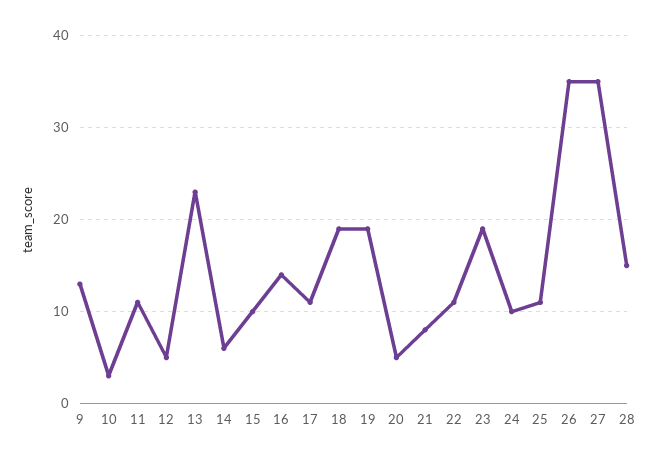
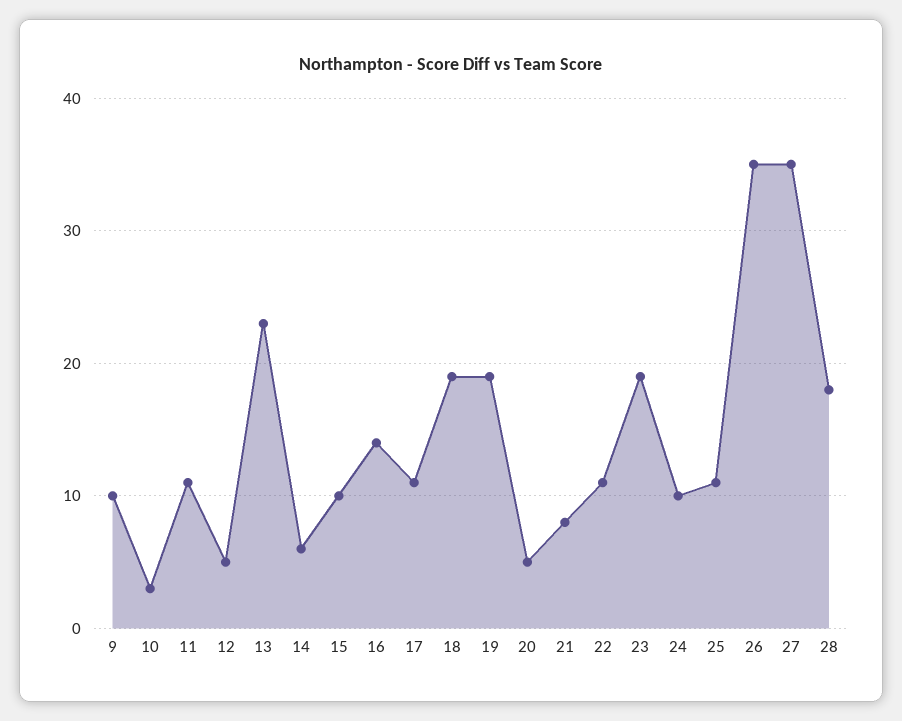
  {
-   "9": 13,
+   "9": 10,
    "10": 3,
    "11": 11,
    "12": 5,
    "13": 23,
    "14": 6,
    "15": 10,
    "16": 14,
    "17": 11,
    "18": 19,
    "19": 19,
    "20": 5,
    "21": 8,
    "22": 11,
    "23": 19,
    "24": 10,
    "25": 11,
    "26": 35,
    "27": 35,
-   "28": 15
+   "28": 18
  }

